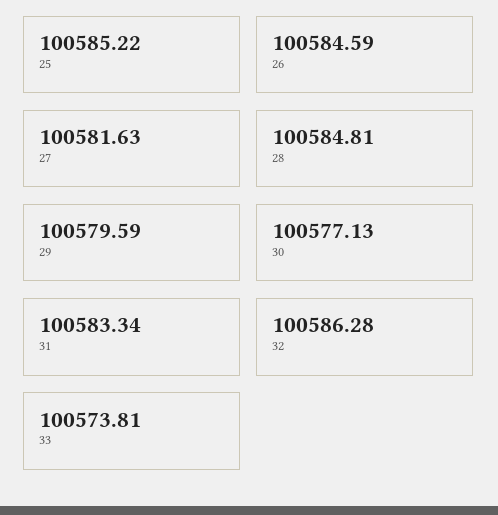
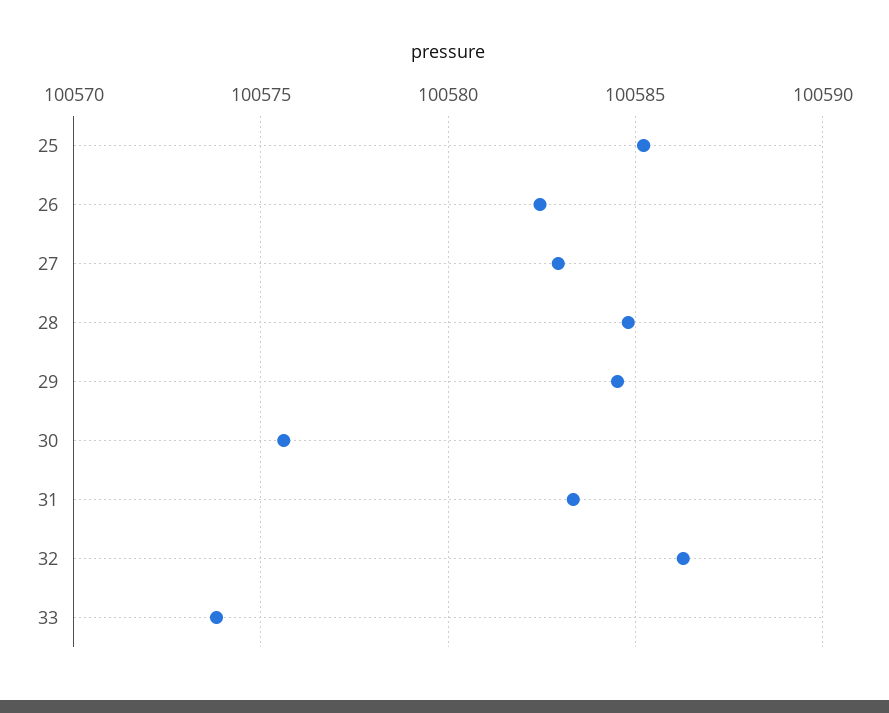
  {
    "25": 100585.22,
-   "26": 100584.59,
+   "26": 100582.5,
-   "27": 100581.63,
+   "27": 100583,
    "28": 100584.81,
-   "29": 100579.59,
+   "29": 100584.5,
-   "30": 100577.13,
+   "30": 100575.5,
    "31": 100583.34,
    "32": 100586.28,
    "33": 100573.81
  }

